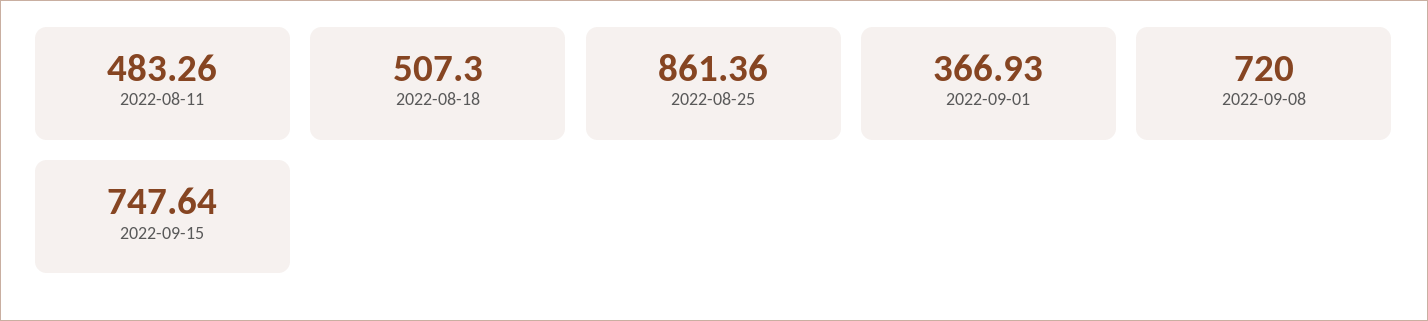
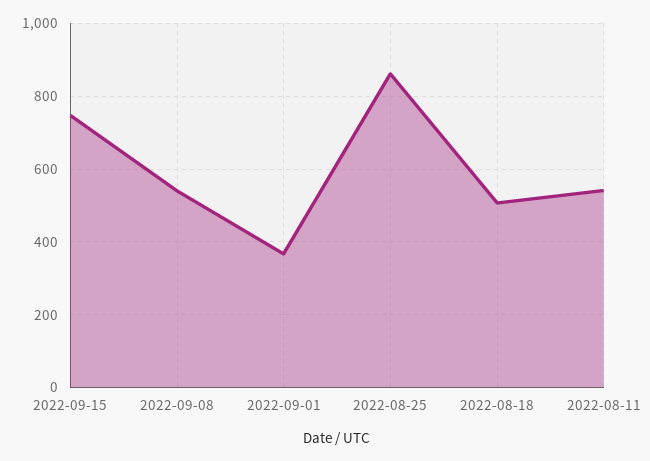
  {
-   "2022-08-11": 483.26,
+   "2022-08-11": 540,
    "2022-08-18": 507.3,
    "2022-08-25": 861.36,
    "2022-09-01": 366.93,
-   "2022-09-08": 720,
+   "2022-09-08": 540,
    "2022-09-15": 747.64
  }

